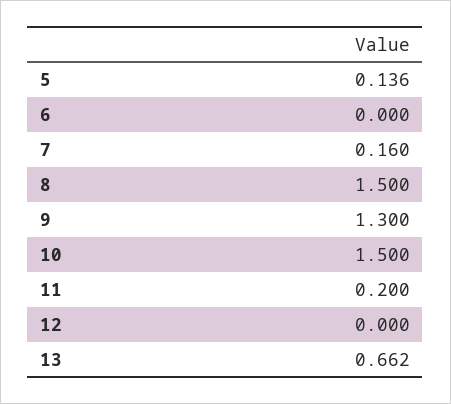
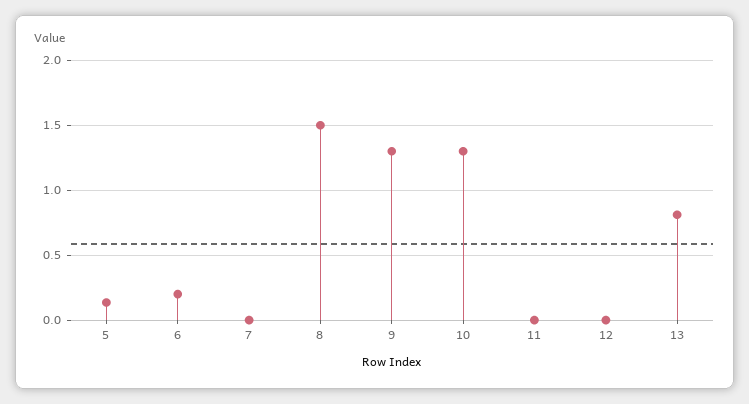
  {
    "5": 0.136,
-   "6": 0,
+   "6": 0.2,
-   "7": 0.16,
+   "7": 0,
    "8": 1.5,
    "9": 1.3,
-   "10": 1.5,
+   "10": 1.3,
-   "11": 0.2,
+   "11": 0,
    "12": 0,
-   "13": 0.662
+   "13": 0.8
  }

